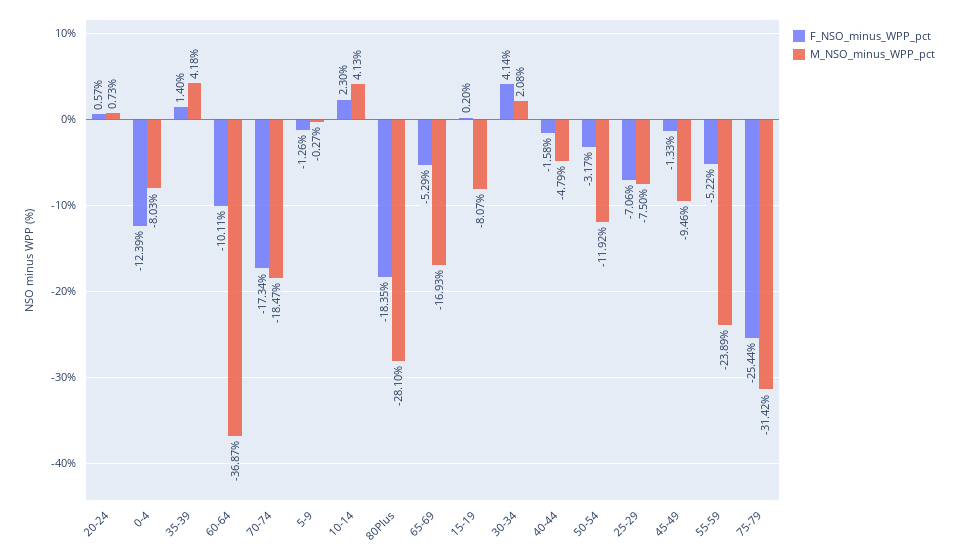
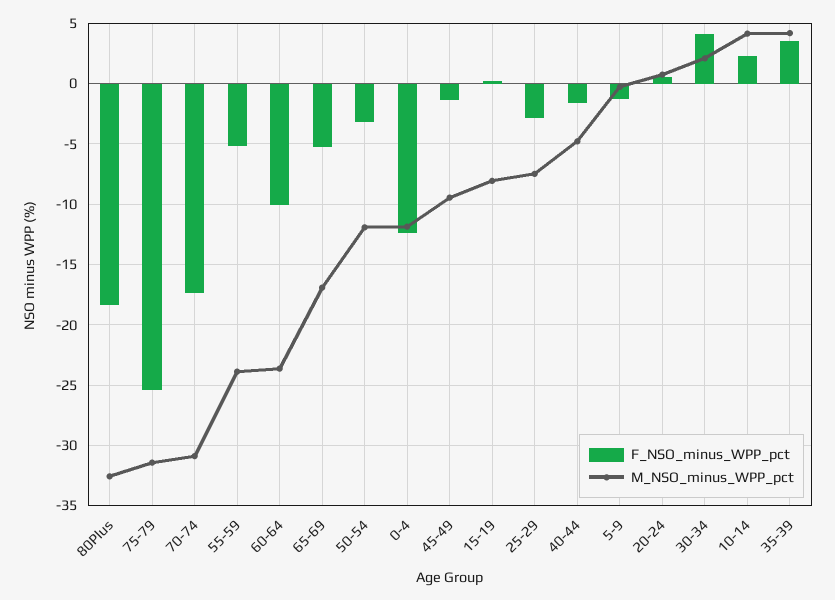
  {
    "F_NSO_minus_WPP_pct": {
      "20-24": 0.57,
      "0-4": -12.39,
-     "35-39": 1.4,
+     "35-39": 3.5,
      "60-64": -10.11,
      "70-74": -17.34,
      "5-9": -1.26,
      "10-14": 2.3,
      "80Plus": -18.35,
      "65-69": -5.29,
      "15-19": 0.2,
      "30-34": 4.14,
      "40-44": -1.58,
      "50-54": -3.17,
-     "25-29": -7.06,
+     "25-29": -3,
      "45-49": -1.33,
      "55-59": -5.22,
      "75-79": -25.44
    },
    "M_NSO_minus_WPP_pct": {
      "20-24": 0.73,
-     "0-4": -8.03,
+     "0-4": -12,
      "35-39": 4.18,
-     "60-64": -36.87,
+     "60-64": -23.5,
-     "70-74": -18.47,
+     "70-74": -31,
      "5-9": -0.27,
      "10-14": 4.13,
-     "80Plus": -28.1,
+     "80Plus": -32.5,
      "65-69": -16.93,
      "15-19": -8.07,
      "30-34": 2.08,
      "40-44": -4.79,
      "50-54": -11.92,
      "25-29": -7.5,
      "45-49": -9.46,
      "55-59": -23.89,
      "75-79": -31.42
    }
  }

